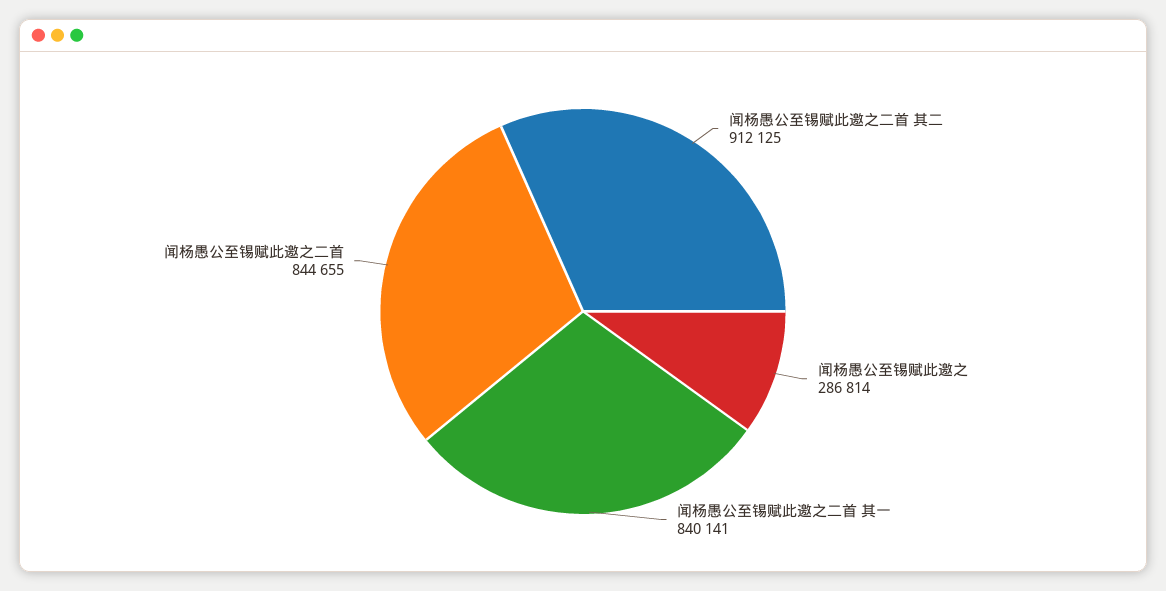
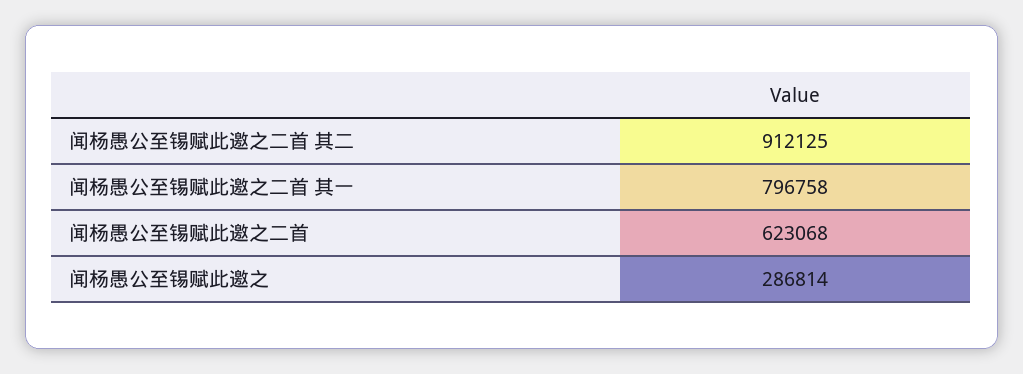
  {
    "闻杨愚公至锡赋此邀之二首 其二": 912125,
    "闻杨愚公至锡赋此邀之": 286814,
-   "闻杨愚公至锡赋此邀之二首 其一": 840141,
+   "闻杨愚公至锡赋此邀之二首 其一": 796758,
-   "闻杨愚公至锡赋此邀之二首": 844655
+   "闻杨愚公至锡赋此邀之二首": 623068
  }

